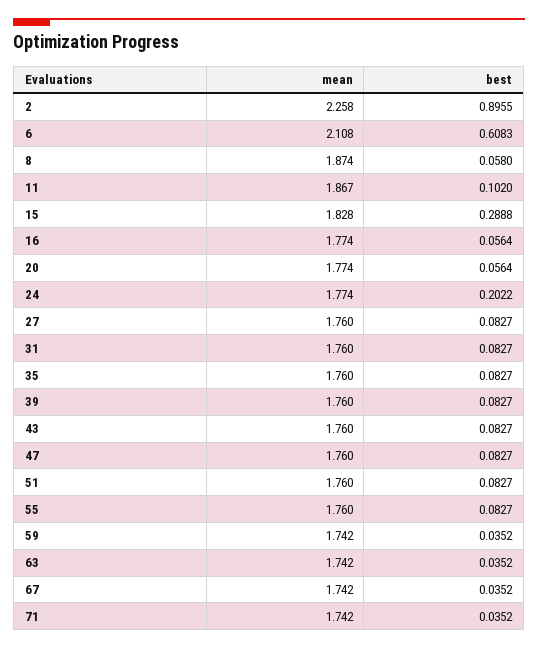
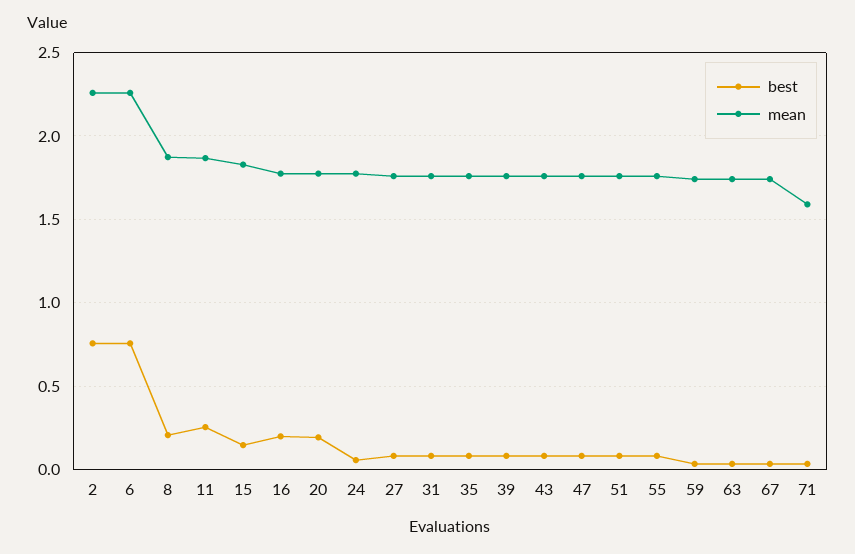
  {
    "mean": {
      "2": 2.258,
-     "6": 2.108,
+     "6": 2.25,
      "8": 1.874,
      "11": 1.867,
      "15": 1.828,
      "16": 1.774,
      "20": 1.774,
      "24": 1.774,
      "27": 1.76,
      "31": 1.76,
      "35": 1.76,
      "39": 1.76,
      "43": 1.76,
      "47": 1.76,
      "51": 1.76,
      "55": 1.76,
      "59": 1.742,
      "63": 1.742,
      "67": 1.742,
-     "71": 1.742
+     "71": 1.6
    },
    "best": {
-     "2": 0.8955,
+     "2": 0.75,
-     "6": 0.6083,
+     "6": 0.75,
-     "8": 0.058,
+     "8": 0.2,
-     "11": 0.102,
+     "11": 0.25,
-     "15": 0.2888,
+     "15": 0.15,
-     "16": 0.0564,
+     "16": 0.2,
-     "20": 0.0564,
+     "20": 0.2,
-     "24": 0.2022,
+     "24": 0.05,
      "27": 0.0827,
      "31": 0.0827,
      "35": 0.0827,
      "39": 0.0827,
      "43": 0.0827,
      "47": 0.0827,
      "51": 0.0827,
      "55": 0.0827,
      "59": 0.0352,
      "63": 0.0352,
      "67": 0.0352,
      "71": 0.0352
    }
  }

